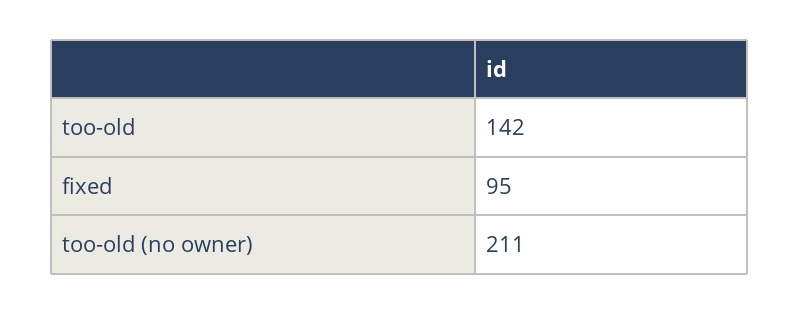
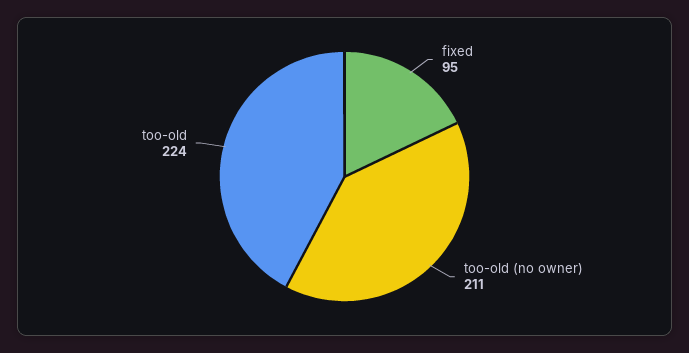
  {
-   "too-old": 142,
+   "too-old": 224,
    "fixed": 95,
    "too-old (no owner)": 211
  }

